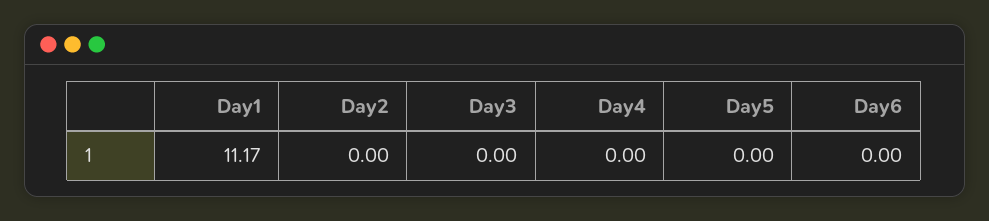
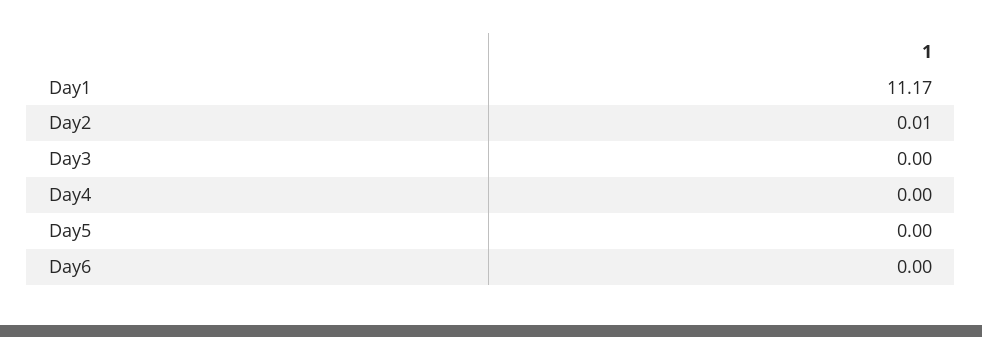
  {
    "Day1": 11.17,
-   "Day2": 0,
+   "Day2": 0.01,
    "Day3": 0,
    "Day4": 0,
    "Day5": 0,
    "Day6": 0
  }

